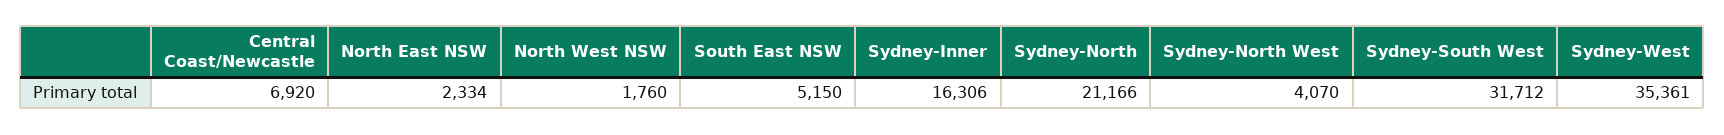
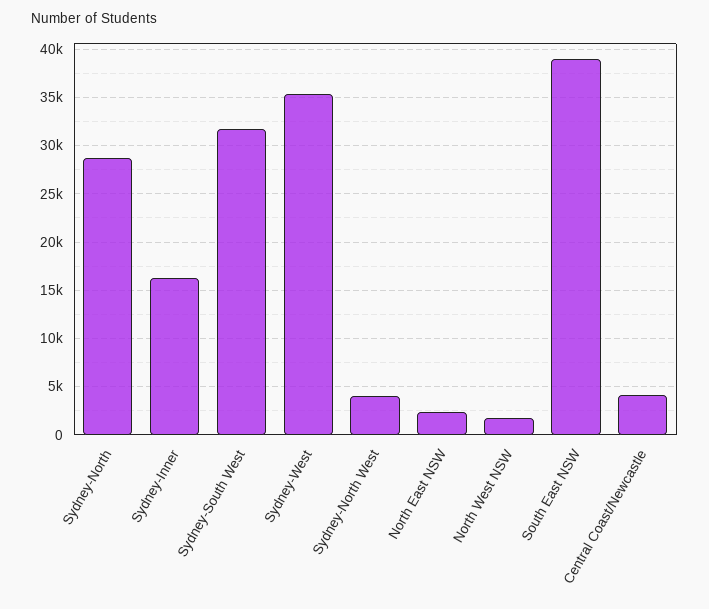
  {
-   "Central Coast/Newcastle": 6920,
+   "Central Coast/Newcastle": 4000,
    "North East NSW": 2334,
    "North West NSW": 1760,
-   "South East NSW": 5150,
+   "South East NSW": 39000,
    "Sydney-Inner": 16306,
-   "Sydney-North": 21166,
+   "Sydney-North": 29000,
    "Sydney-North West": 4070,
    "Sydney-South West": 31712,
    "Sydney-West": 35361
  }

